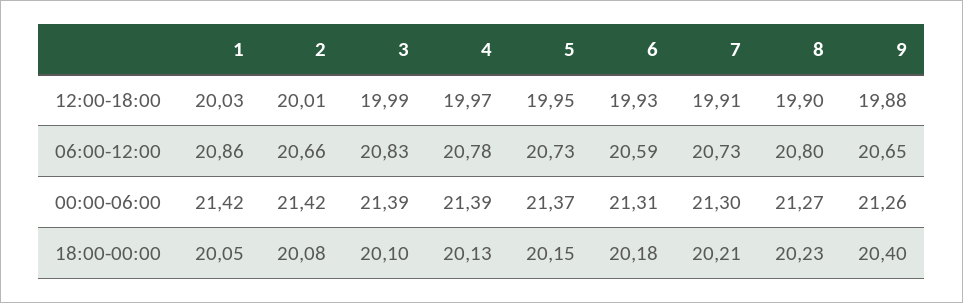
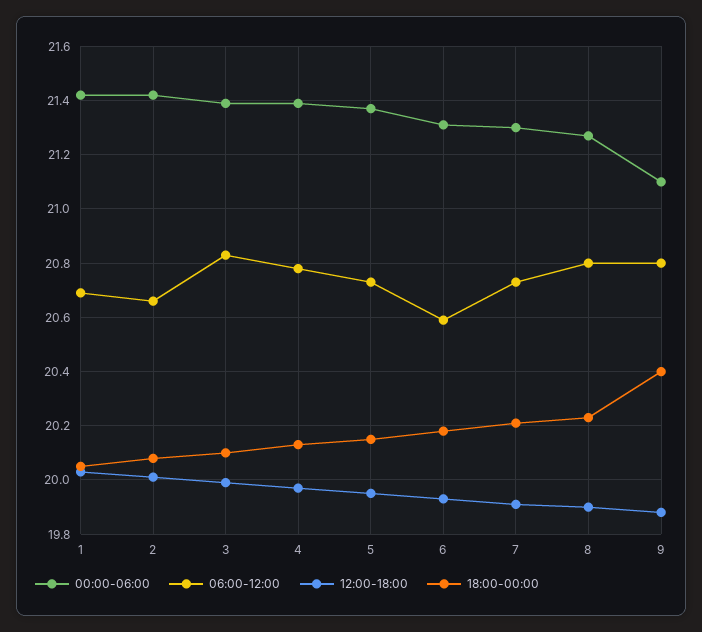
  {
    "12:00-18:00": {
      "1": 20.03,
      "2": 20.01,
      "3": 19.99,
      "4": 19.97,
      "5": 19.95,
      "6": 19.93,
      "7": 19.91,
      "8": 19.9,
      "9": 19.88
    },
    "06:00-12:00": {
-     "1": 20.86,
+     "1": 20.7,
      "2": 20.66,
      "3": 20.83,
      "4": 20.78,
      "5": 20.73,
      "6": 20.59,
      "7": 20.73,
      "8": 20.8,
-     "9": 20.65
+     "9": 20.8
    },
    "00:00-06:00": {
      "1": 21.42,
      "2": 21.42,
      "3": 21.39,
      "4": 21.39,
      "5": 21.37,
      "6": 21.31,
      "7": 21.3,
      "8": 21.27,
-     "9": 21.26
+     "9": 21.1
    },
    "18:00-00:00": {
      "1": 20.05,
      "2": 20.08,
      "3": 20.1,
      "4": 20.13,
      "5": 20.15,
      "6": 20.18,
      "7": 20.21,
      "8": 20.23,
      "9": 20.4
    }
  }

